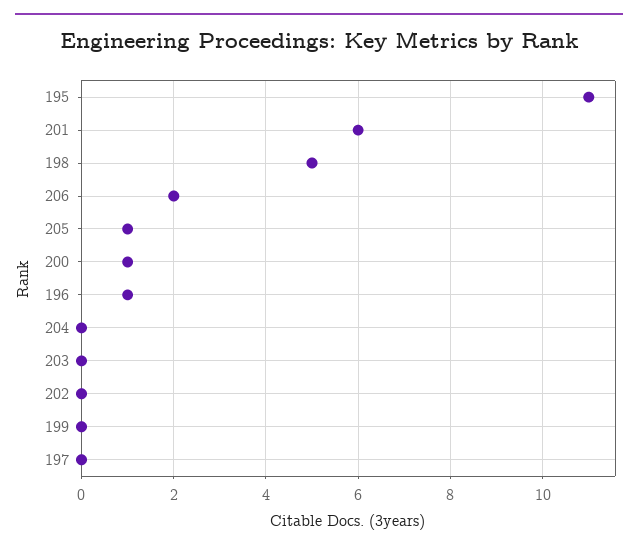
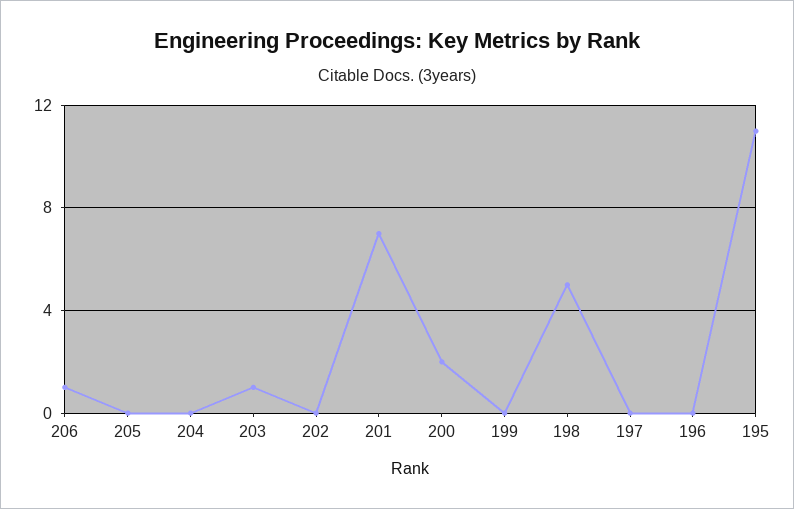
  {
    "195": 11,
-   "201": 6,
+   "201": 7,
    "198": 5,
-   "206": 2,
+   "206": 1,
-   "205": 1,
+   "205": 0,
-   "200": 1,
+   "200": 2,
-   "196": 1,
+   "196": 0,
    "204": 0,
-   "203": 0,
+   "203": 1,
    "202": 0,
    "199": 0,
    "197": 0
  }

